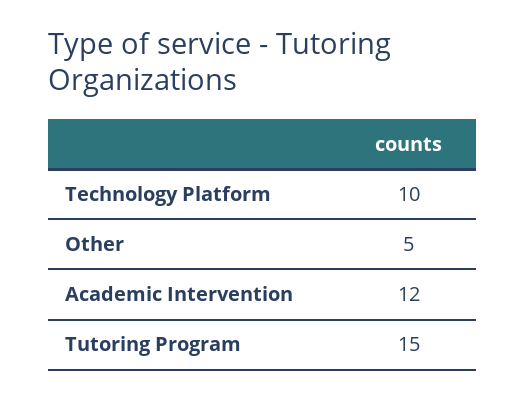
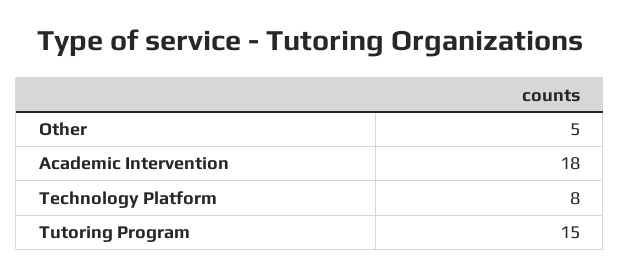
  {
-   "Technology Platform": 10,
+   "Technology Platform": 8,
    "Other": 5,
-   "Academic Intervention": 12,
+   "Academic Intervention": 18,
    "Tutoring Program": 15
  }

